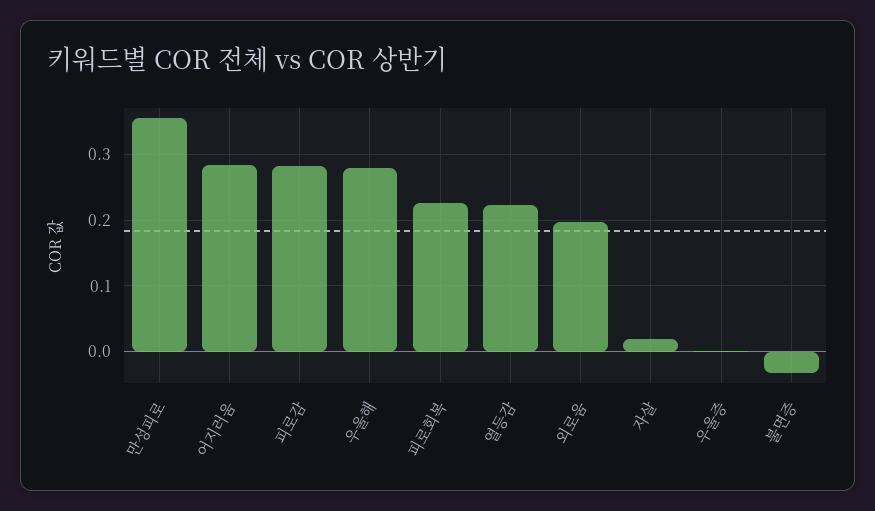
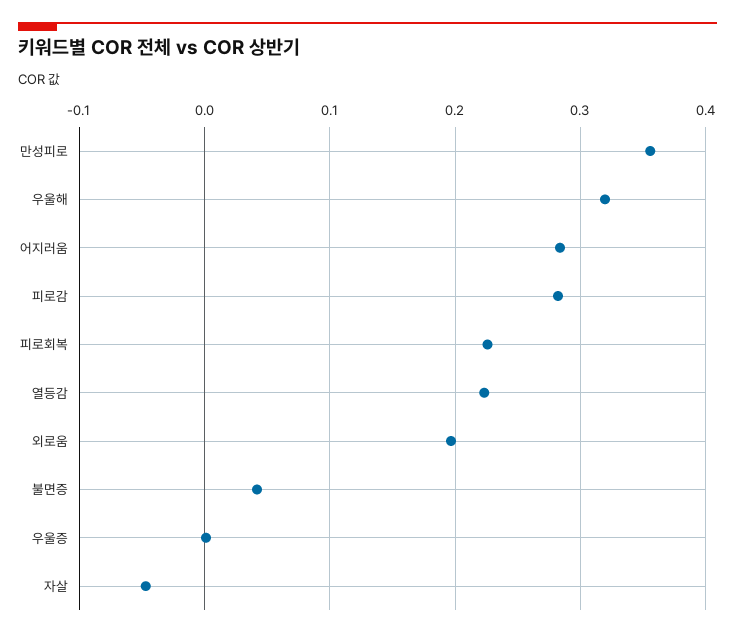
  {
    "만성피로": 0.36,
    "어지러움": 0.28,
    "피로감": 0.28,
-   "우울해": 0.28,
+   "우울해": 0.32,
    "피로회복": 0.23,
    "열등감": 0.22,
    "외로움": 0.2,
-   "자살": 0.02,
+   "자살": -0.05,
    "우울증": 0,
-   "불면증": -0.03
+   "불면증": 0.04
  }

